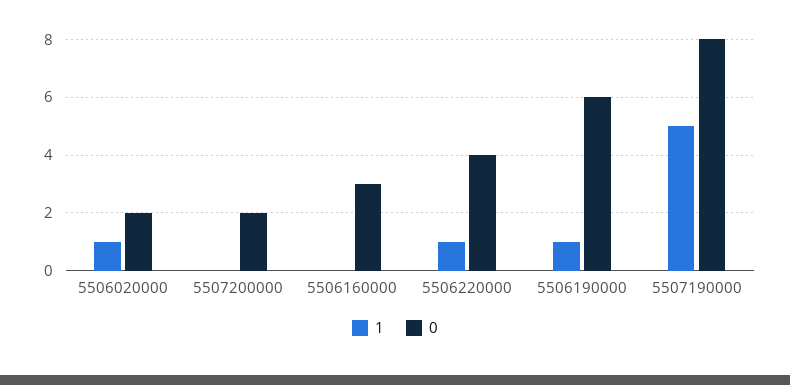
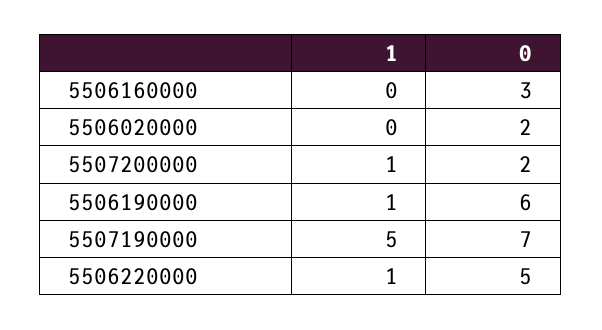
  {
    "1": {
-     "5506020000": 1,
+     "5506020000": 0,
-     "5507200000": 0,
+     "5507200000": 1,
      "5506160000": 0,
      "5506220000": 1,
      "5506190000": 1,
      "5507190000": 5
    },
    "0": {
      "5506020000": 2,
      "5507200000": 2,
      "5506160000": 3,
-     "5506220000": 4,
+     "5506220000": 5,
      "5506190000": 6,
-     "5507190000": 8
+     "5507190000": 7
    }
  }

